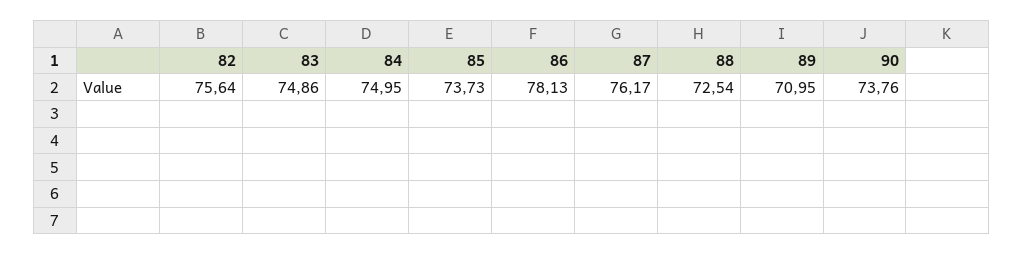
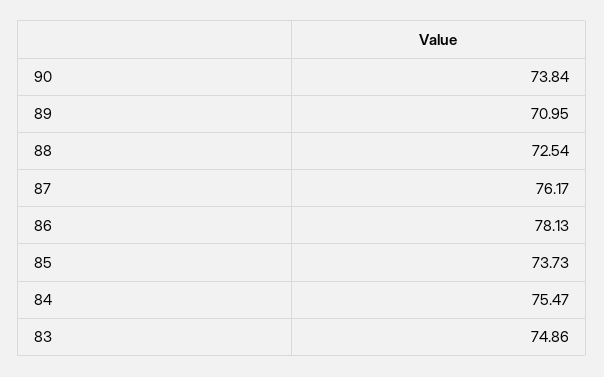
  {
-   "82": 75.64,
    "83": 74.86,
-   "84": 74.95,
+   "84": 75.47,
    "85": 73.73,
    "86": 78.13,
    "87": 76.17,
    "88": 72.54,
    "89": 70.95,
-   "90": 73.76
+   "90": 73.84
  }

